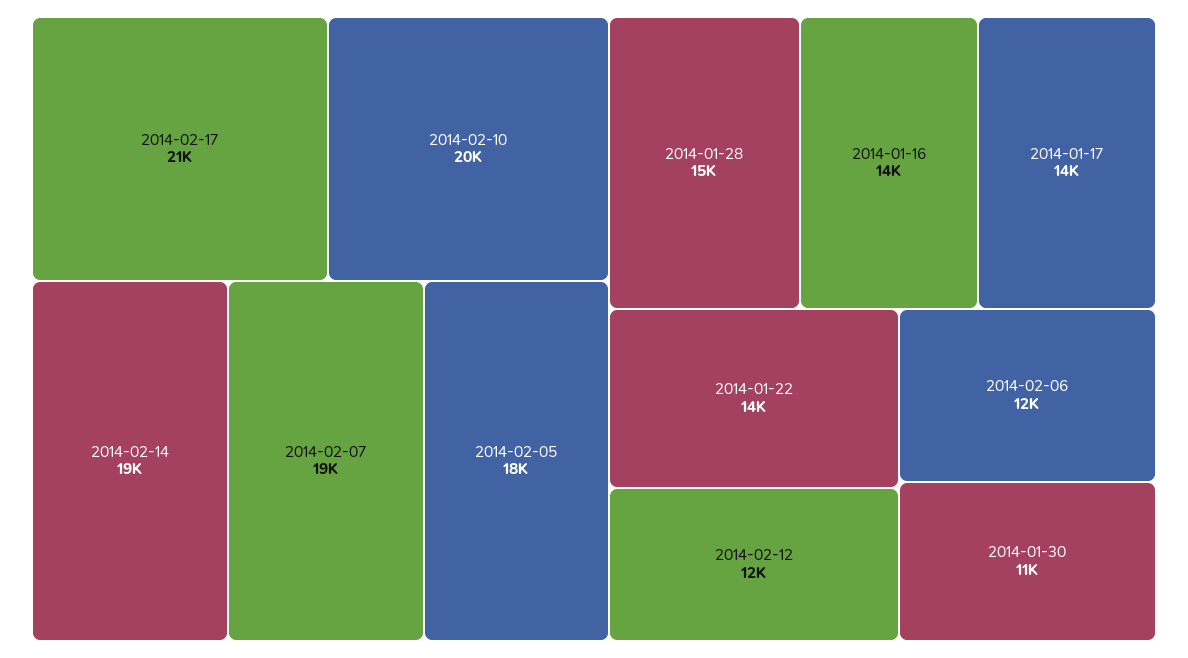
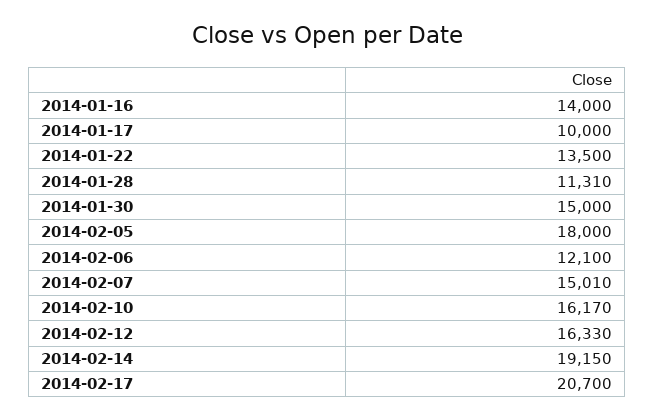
  {
    "2014-02-17": 20700,
-   "2014-02-10": 20000,
+   "2014-02-10": 16170,
    "2014-02-14": 19150,
-   "2014-02-07": 19000,
+   "2014-02-07": 15010,
    "2014-02-05": 18000,
-   "2014-01-28": 15000,
+   "2014-01-28": 11310,
    "2014-01-16": 14000,
-   "2014-01-17": 14000,
+   "2014-01-17": 10000,
    "2014-01-22": 13500,
-   "2014-02-12": 12000,
+   "2014-02-12": 16330,
    "2014-02-06": 12100,
-   "2014-01-30": 11000
+   "2014-01-30": 15000
  }

